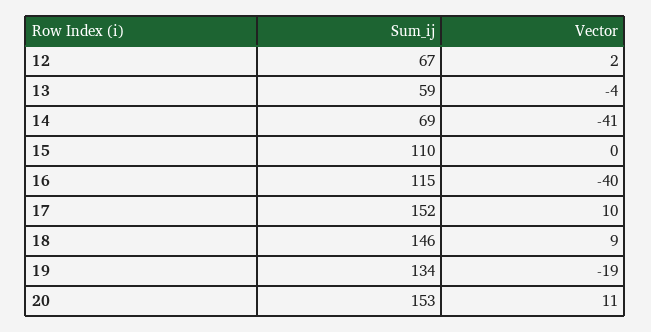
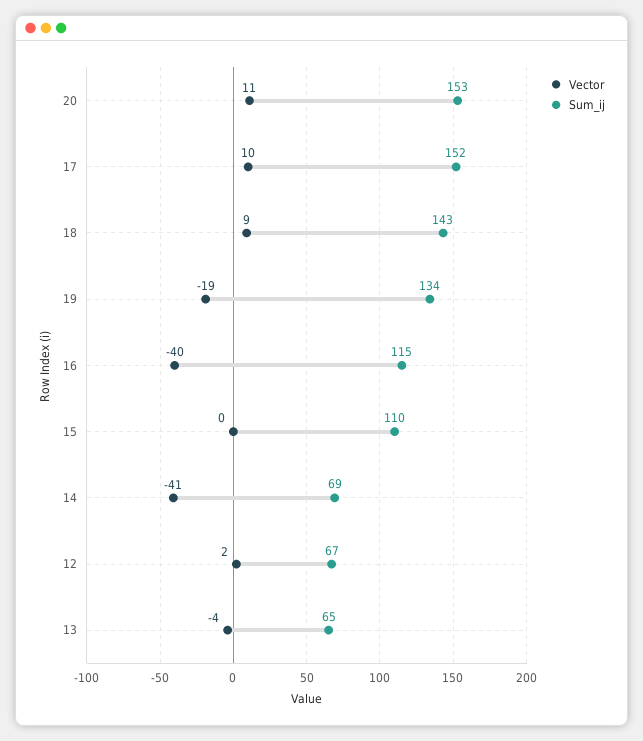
  {
    "Sum_ij": {
      "12": 67,
-     "13": 59,
+     "13": 65,
      "14": 69,
      "15": 110,
      "16": 115,
      "17": 152,
-     "18": 146,
+     "18": 143,
      "19": 134,
      "20": 153
    },
    "Vector": {
      "12": 2,
      "13": -4,
      "14": -41,
      "15": 0,
      "16": -40,
      "17": 10,
      "18": 9,
      "19": -19,
      "20": 11
    }
  }

